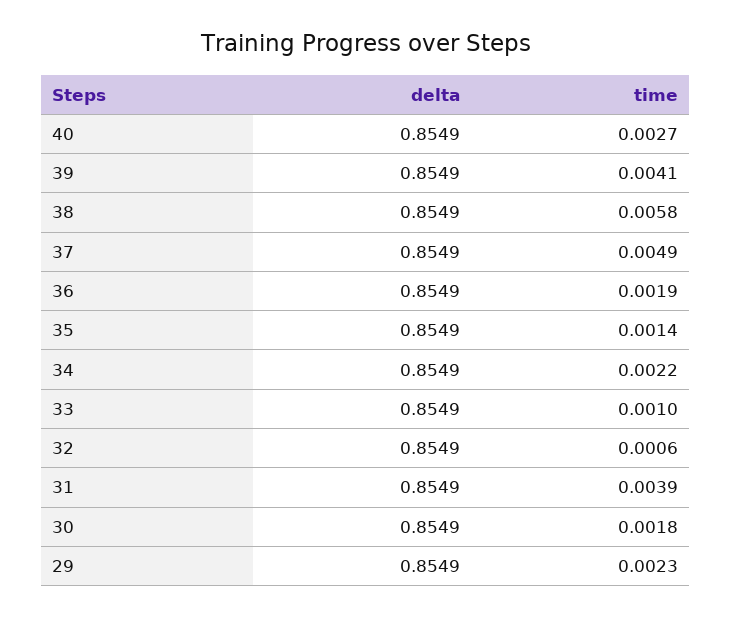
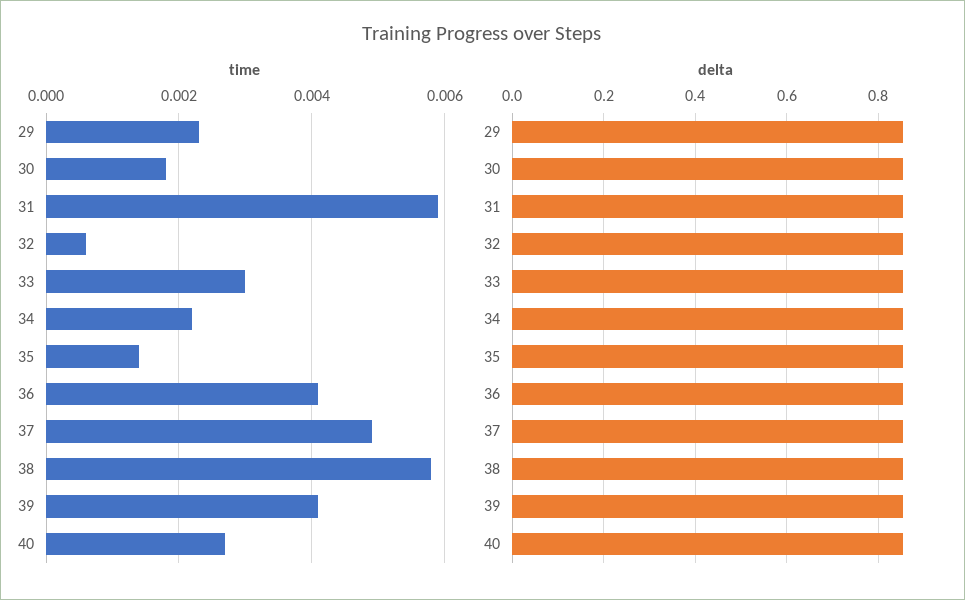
  {
    "delta": {
      "40": 0.8549,
      "39": 0.8549,
      "38": 0.8549,
      "37": 0.8549,
      "36": 0.8549,
      "35": 0.8549,
      "34": 0.8549,
      "33": 0.8549,
      "32": 0.8549,
      "31": 0.8549,
      "30": 0.8549,
      "29": 0.8549
    },
    "time": {
      "40": 0.0027,
      "39": 0.0041,
      "38": 0.0058,
      "37": 0.0049,
-     "36": 0.0019,
+     "36": 0.004,
      "35": 0.0014,
      "34": 0.0022,
-     "33": 0.001,
+     "33": 0.003,
      "32": 0.0006,
-     "31": 0.0039,
+     "31": 0.006,
      "30": 0.0018,
      "29": 0.0023
    }
  }

